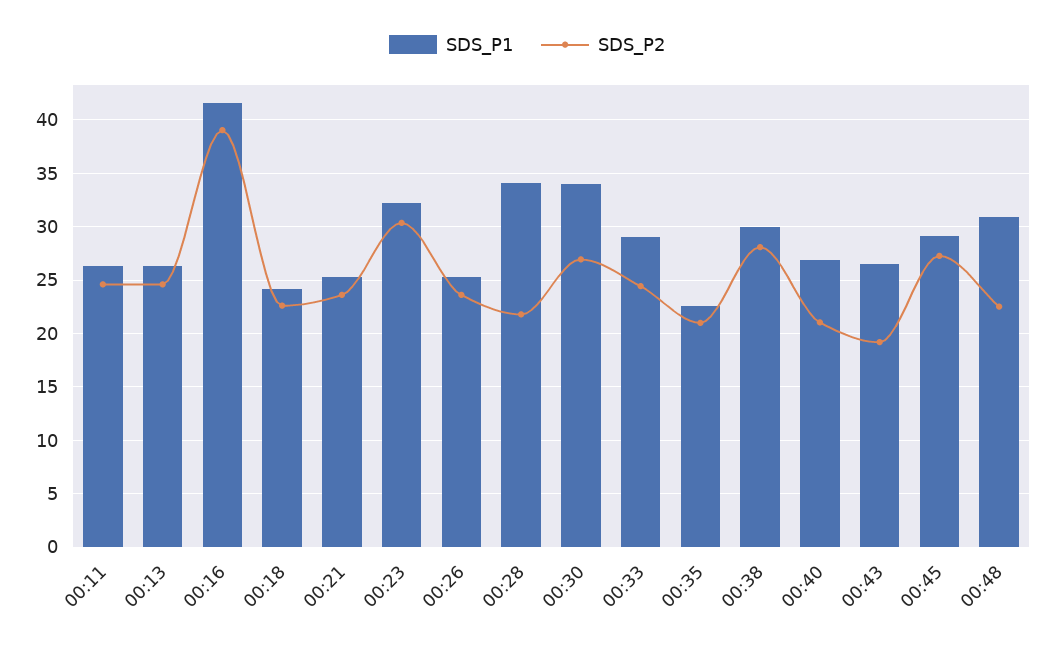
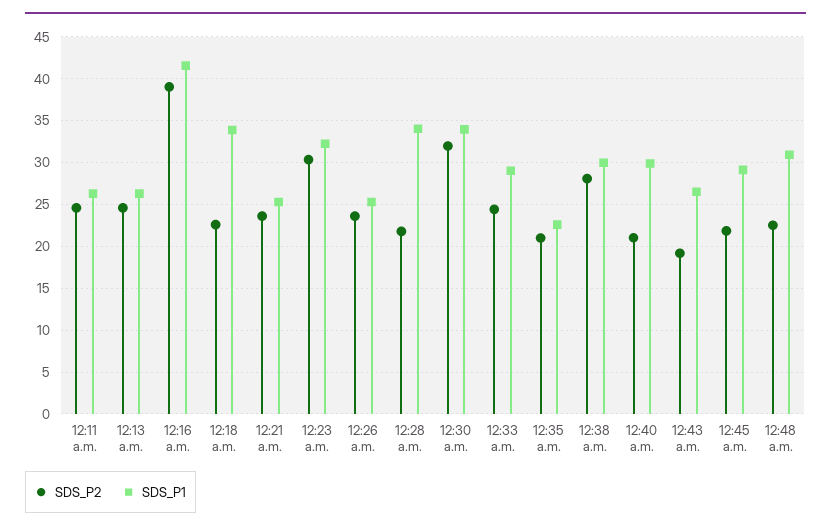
  {
    "SDS_P1": {
      "00:11": 26,
      "00:13": 26,
      "00:16": 42,
-     "00:18": 24,
+     "00:18": 34,
      "00:21": 25,
      "00:23": 32,
      "00:26": 25,
      "00:28": 34,
      "00:30": 34,
      "00:33": 29,
      "00:35": 23,
      "00:38": 30,
-     "00:40": 27,
+     "00:40": 30,
      "00:43": 27,
      "00:45": 29,
      "00:48": 31
    },
    "SDS_P2": {
      "00:11": 25,
      "00:13": 25,
      "00:16": 39,
      "00:18": 23,
      "00:21": 24,
      "00:23": 30,
      "00:26": 24,
      "00:28": 22,
-     "00:30": 27,
+     "00:30": 32,
      "00:33": 24,
      "00:35": 21,
      "00:38": 28,
      "00:40": 21,
      "00:43": 19,
-     "00:45": 27,
+     "00:45": 22,
      "00:48": 23
    }
  }

